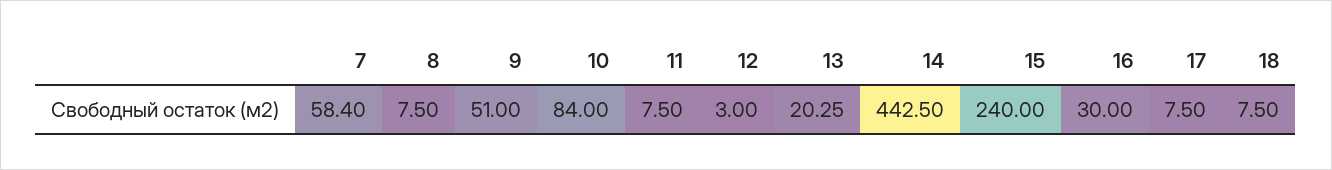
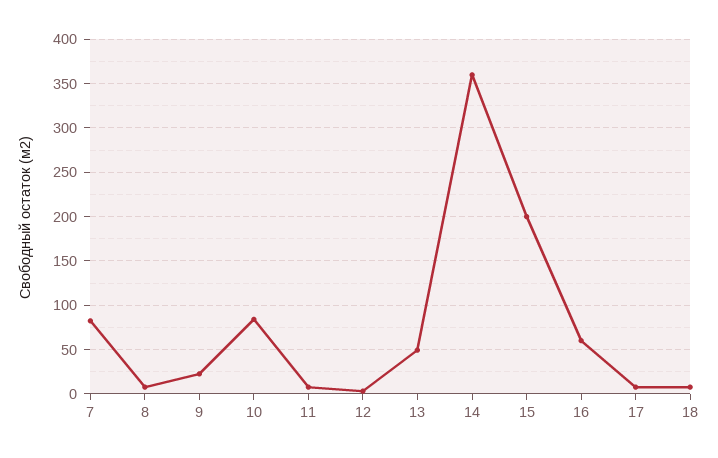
  {
-   "7": 58.4,
+   "7": 80,
    "8": 7.5,
-   "9": 51,
+   "9": 20,
    "10": 84,
    "11": 7.5,
    "12": 3,
-   "13": 20.25,
+   "13": 50,
-   "14": 442.5,
+   "14": 360,
-   "15": 240,
+   "15": 200,
-   "16": 30,
+   "16": 60,
    "17": 7.5,
    "18": 7.5
  }

